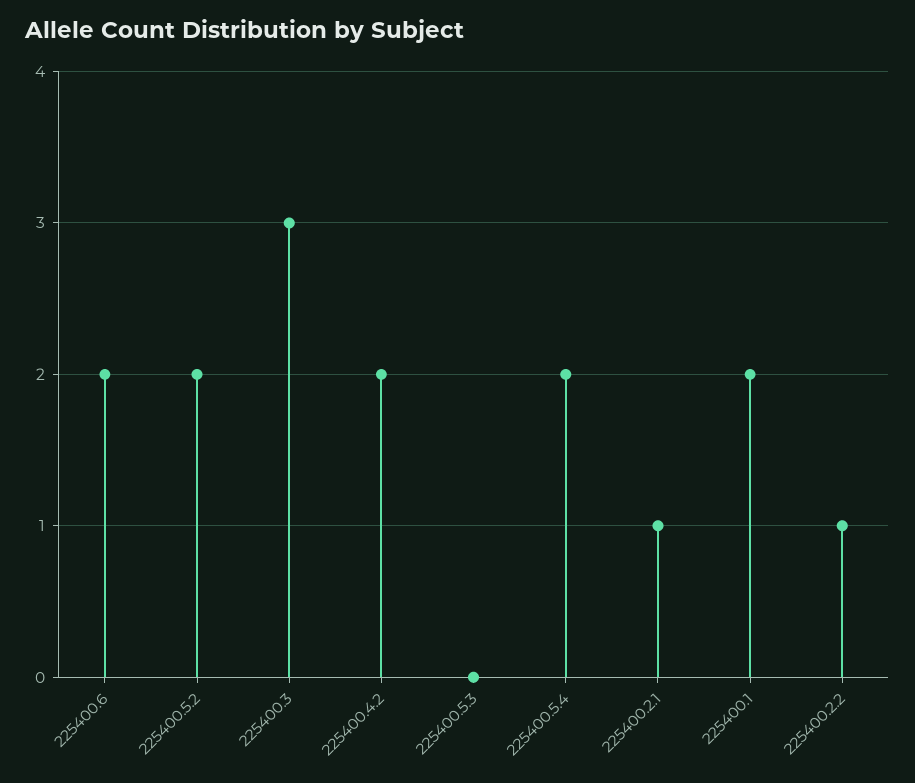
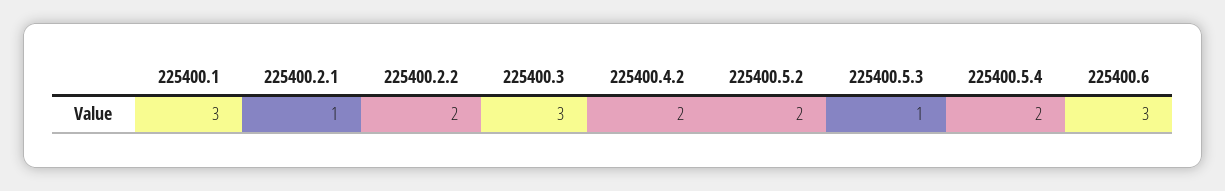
  {
-   "225400.6": 2,
+   "225400.6": 3,
    "225400.5.2": 2,
    "225400.3": 3,
    "225400.4.2": 2,
-   "225400.5.3": 0,
+   "225400.5.3": 1,
    "225400.5.4": 2,
    "225400.2.1": 1,
-   "225400.1": 2,
+   "225400.1": 3,
-   "225400.2.2": 1
+   "225400.2.2": 2
  }

